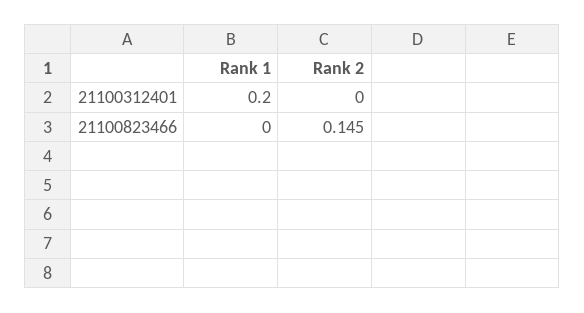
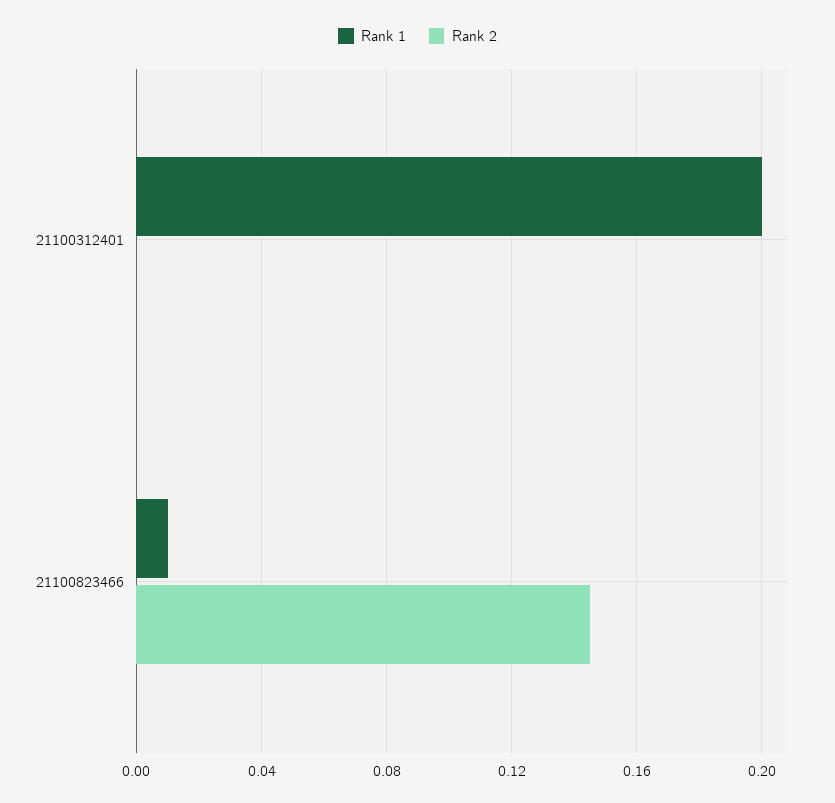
  {
    "Rank 1": {
      "21100312401": 0.2,
-     "21100823466": 0
+     "21100823466": 0.01
    },
    "Rank 2": {
      "21100312401": 0,
      "21100823466": 0.145
    }
  }

